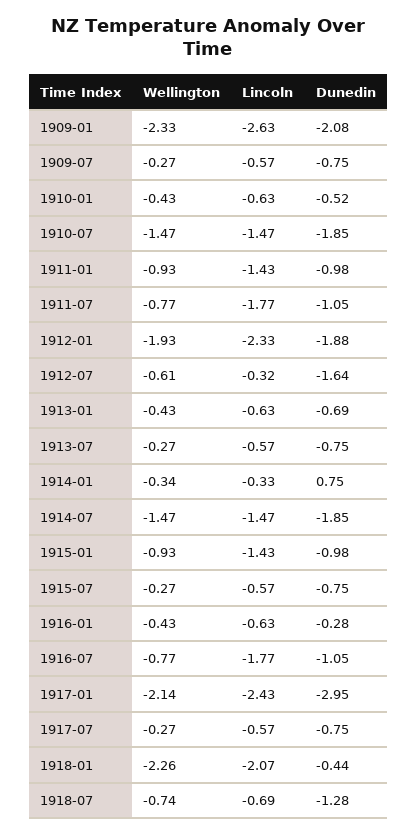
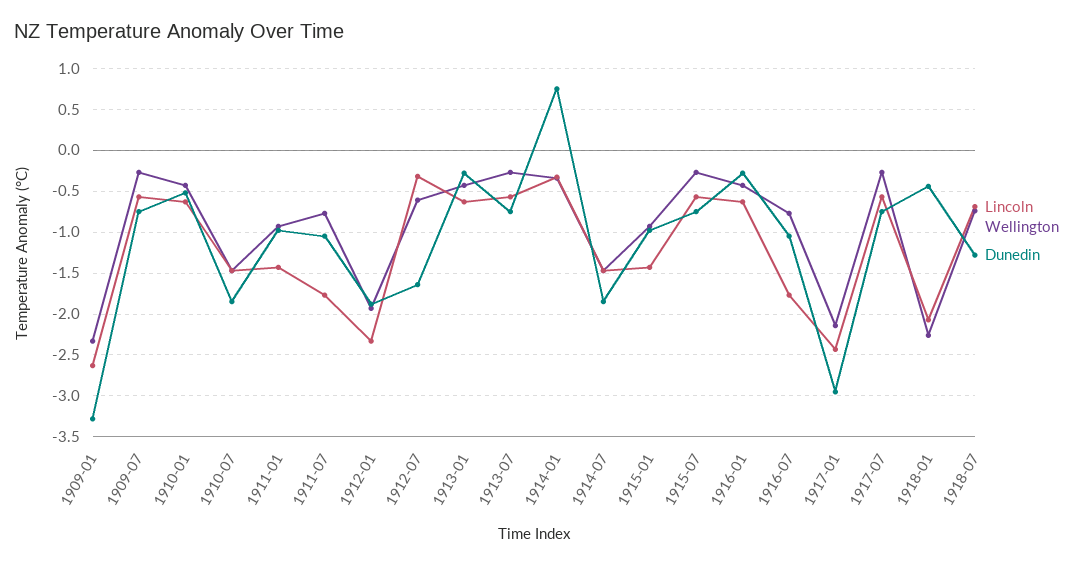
  {
    "Wellington": {
      "1909-01": -2.33,
      "1909-07": -0.27,
      "1910-01": -0.43,
      "1910-07": -1.47,
      "1911-01": -0.93,
      "1911-07": -0.77,
      "1912-01": -1.93,
      "1912-07": -0.61,
      "1913-01": -0.43,
      "1913-07": -0.27,
      "1914-01": -0.34,
      "1914-07": -1.47,
      "1915-01": -0.93,
      "1915-07": -0.27,
      "1916-01": -0.43,
      "1916-07": -0.77,
      "1917-01": -2.14,
      "1917-07": -0.27,
      "1918-01": -2.26,
      "1918-07": -0.74
    },
    "Lincoln": {
      "1909-01": -2.63,
      "1909-07": -0.57,
      "1910-01": -0.63,
      "1910-07": -1.47,
      "1911-01": -1.43,
      "1911-07": -1.77,
      "1912-01": -2.33,
      "1912-07": -0.32,
      "1913-01": -0.63,
      "1913-07": -0.57,
      "1914-01": -0.33,
      "1914-07": -1.47,
      "1915-01": -1.43,
      "1915-07": -0.57,
      "1916-01": -0.63,
      "1916-07": -1.77,
      "1917-01": -2.43,
      "1917-07": -0.57,
      "1918-01": -2.07,
      "1918-07": -0.69
    },
    "Dunedin": {
-     "1909-01": -2.08,
+     "1909-01": -3.3,
      "1909-07": -0.75,
      "1910-01": -0.52,
      "1910-07": -1.85,
      "1911-01": -0.98,
      "1911-07": -1.05,
      "1912-01": -1.88,
      "1912-07": -1.64,
-     "1913-01": -0.69,
+     "1913-01": -0.3,
      "1913-07": -0.75,
      "1914-01": 0.75,
      "1914-07": -1.85,
      "1915-01": -0.98,
      "1915-07": -0.75,
      "1916-01": -0.28,
      "1916-07": -1.05,
      "1917-01": -2.95,
      "1917-07": -0.75,
      "1918-01": -0.44,
      "1918-07": -1.28
    }
  }

